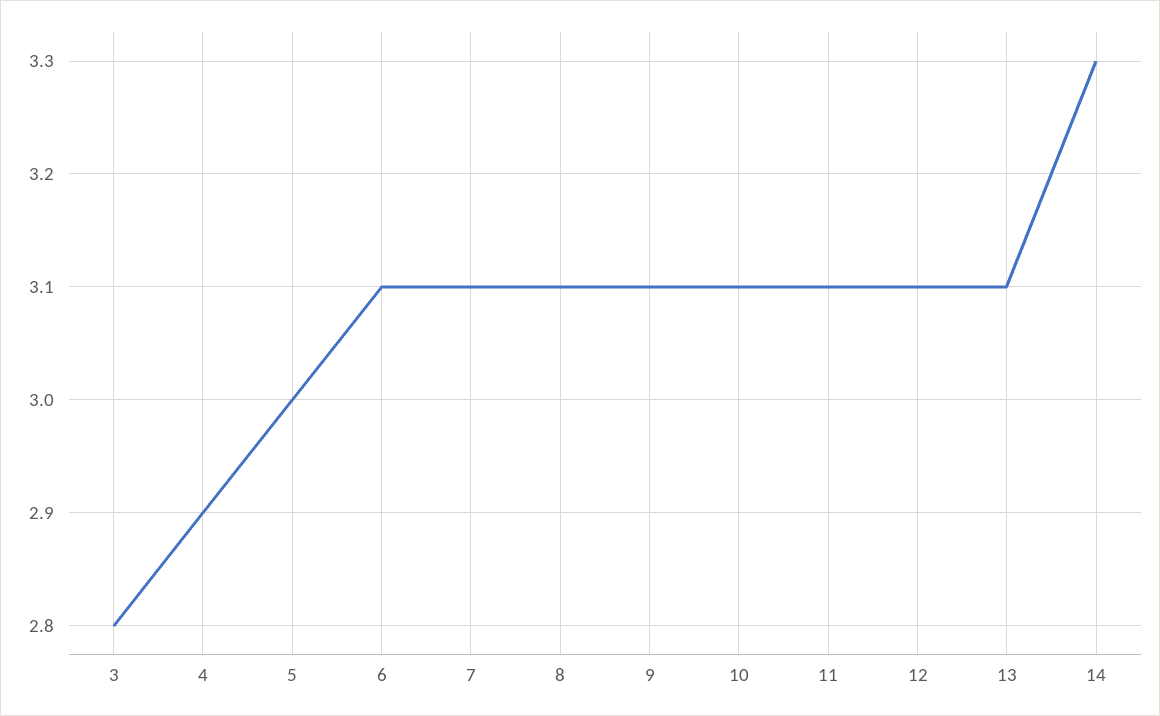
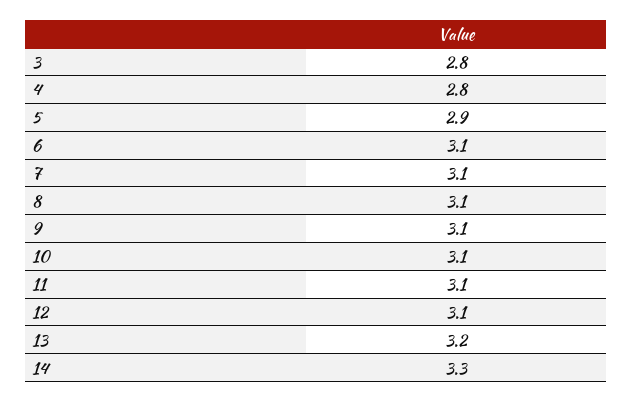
  {
    "3": 2.8,
-   "4": 2.9,
+   "4": 2.8,
-   "5": 3,
+   "5": 2.9,
    "6": 3.1,
    "7": 3.1,
    "8": 3.1,
    "9": 3.1,
    "10": 3.1,
    "11": 3.1,
    "12": 3.1,
-   "13": 3.1,
+   "13": 3.2,
    "14": 3.3
  }

